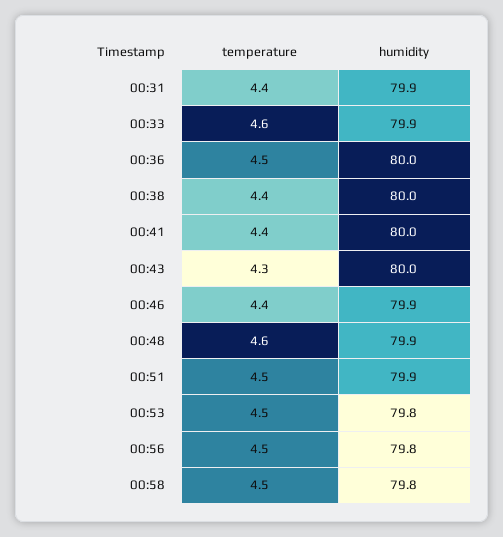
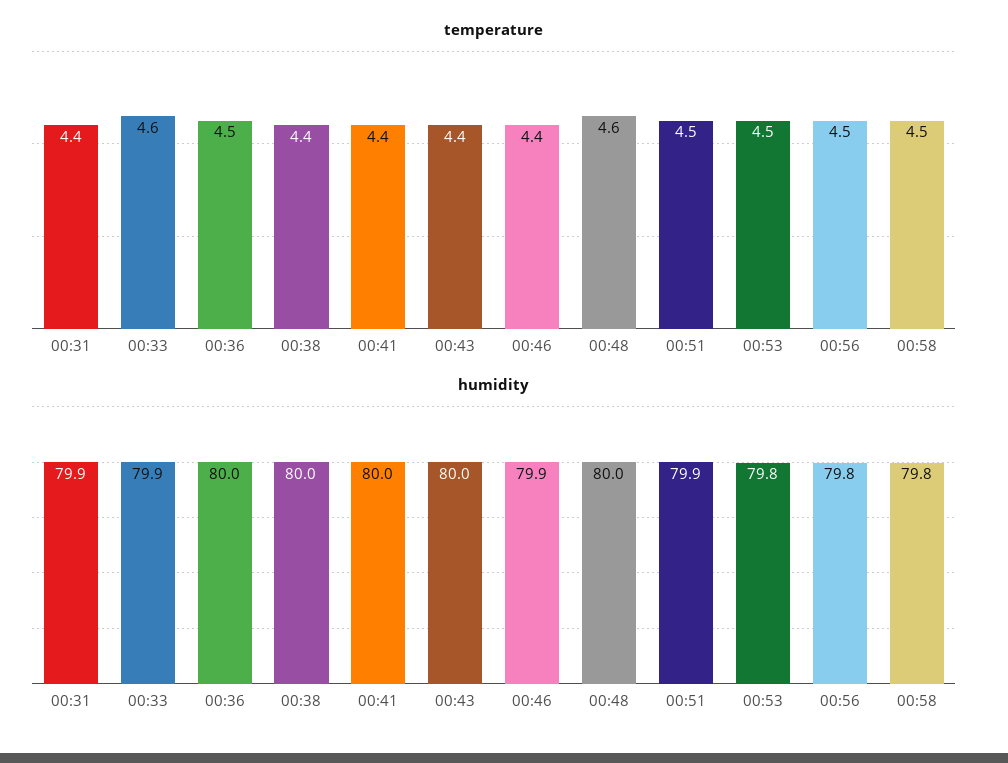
  {
    "temperature": {
      "00:31": 4.4,
      "00:33": 4.6,
      "00:36": 4.5,
      "00:38": 4.4,
      "00:41": 4.4,
-     "00:43": 4.3,
+     "00:43": 4.4,
      "00:46": 4.4,
      "00:48": 4.6,
      "00:51": 4.5,
      "00:53": 4.5,
      "00:56": 4.5,
      "00:58": 4.5
    },
    "humidity": {
      "00:31": 79.9,
      "00:33": 79.9,
      "00:36": 80,
      "00:38": 80,
      "00:41": 80,
      "00:43": 80,
      "00:46": 79.9,
-     "00:48": 79.9,
+     "00:48": 80,
      "00:51": 79.9,
      "00:53": 79.8,
      "00:56": 79.8,
      "00:58": 79.8
    }
  }

